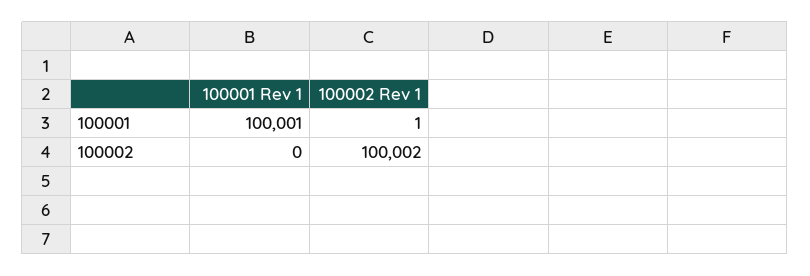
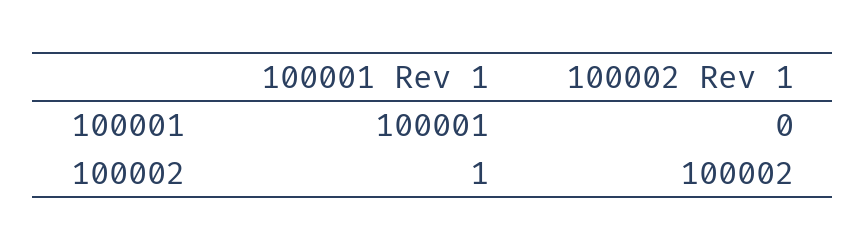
  {
    "100001 Rev 1": {
      "100001": 100001,
-     "100002": 0
+     "100002": 1
    },
    "100002 Rev 1": {
-     "100001": 1,
+     "100001": 0,
      "100002": 100002
    }
  }

